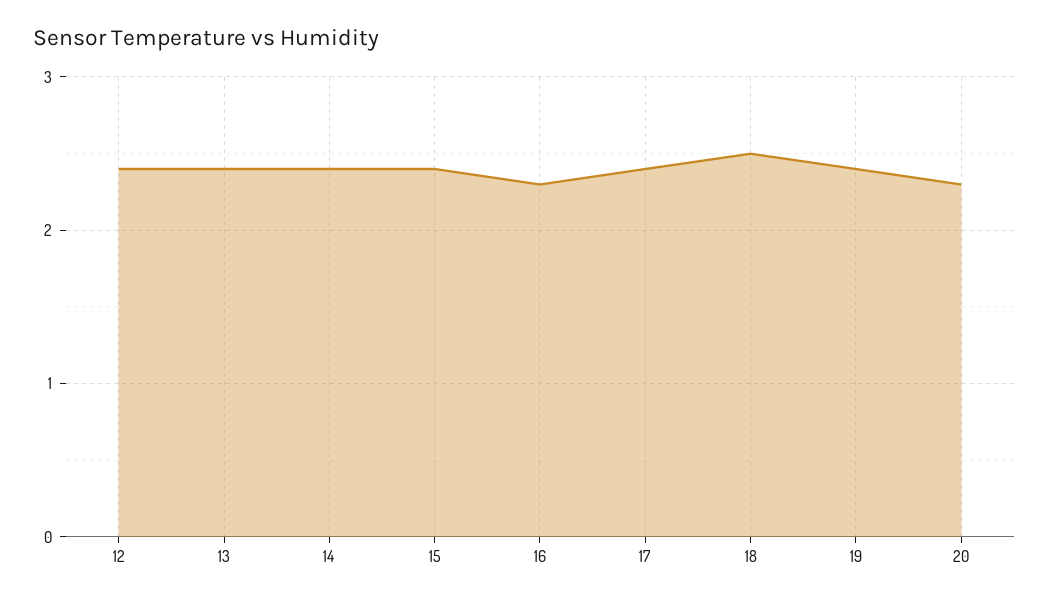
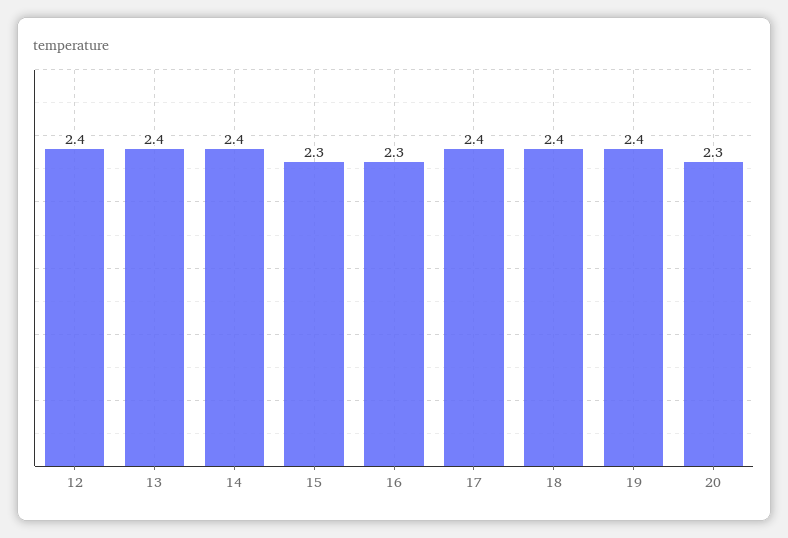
  {
    "12": 2.4,
    "13": 2.4,
    "14": 2.4,
-   "15": 2.4,
+   "15": 2.3,
    "16": 2.3,
    "17": 2.4,
-   "18": 2.5,
+   "18": 2.4,
    "19": 2.4,
    "20": 2.3
  }

